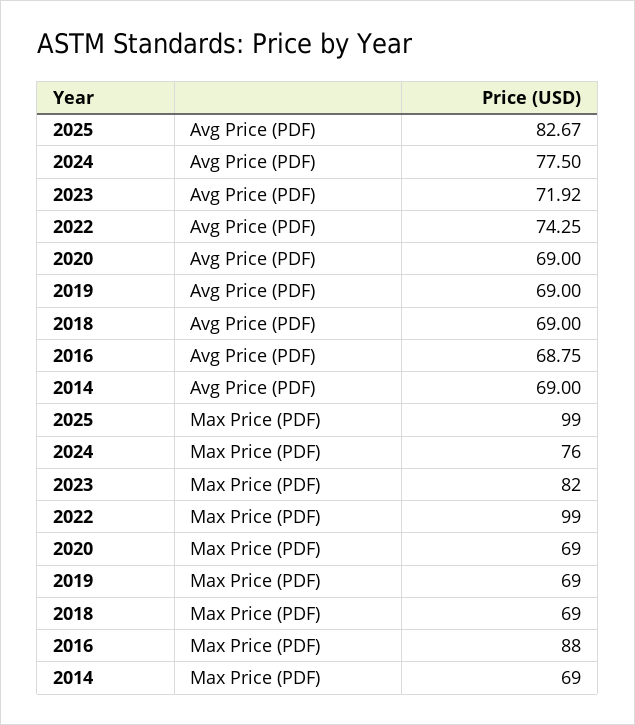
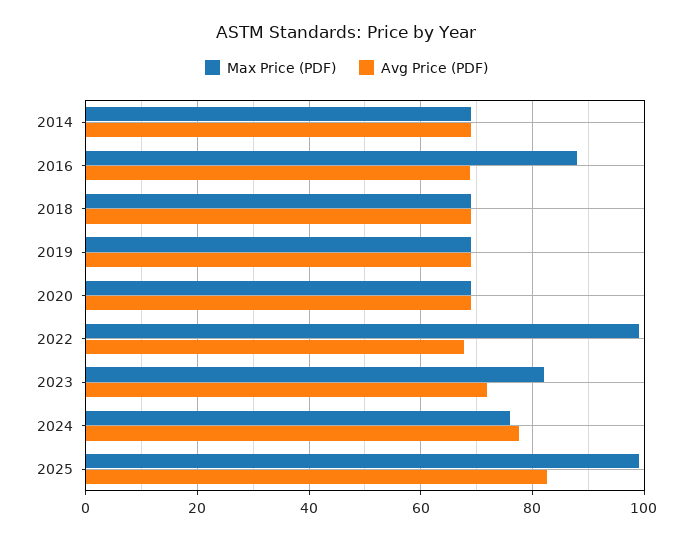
  {
    "Avg Price (PDF)": {
      "2025": 82.67,
      "2024": 77.5,
      "2023": 71.92,
-     "2022": 74.25,
+     "2022": 68,
      "2020": 69,
      "2019": 69,
      "2018": 69,
      "2016": 68.75,
      "2014": 69
    },
    "Max Price (PDF)": {
      "2025": 99,
      "2024": 76,
      "2023": 82,
      "2022": 99,
      "2020": 69,
      "2019": 69,
      "2018": 69,
      "2016": 88,
      "2014": 69
    }
  }

